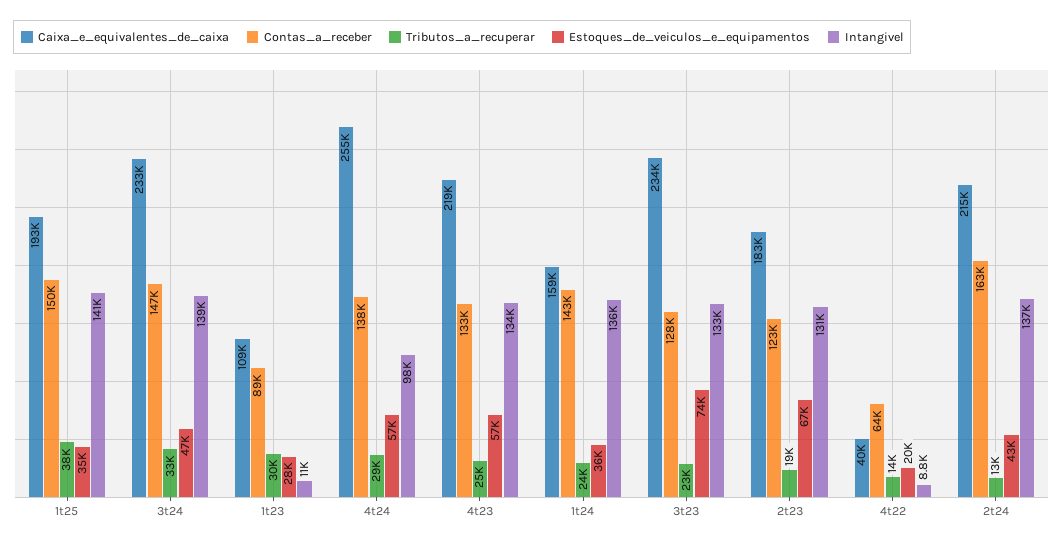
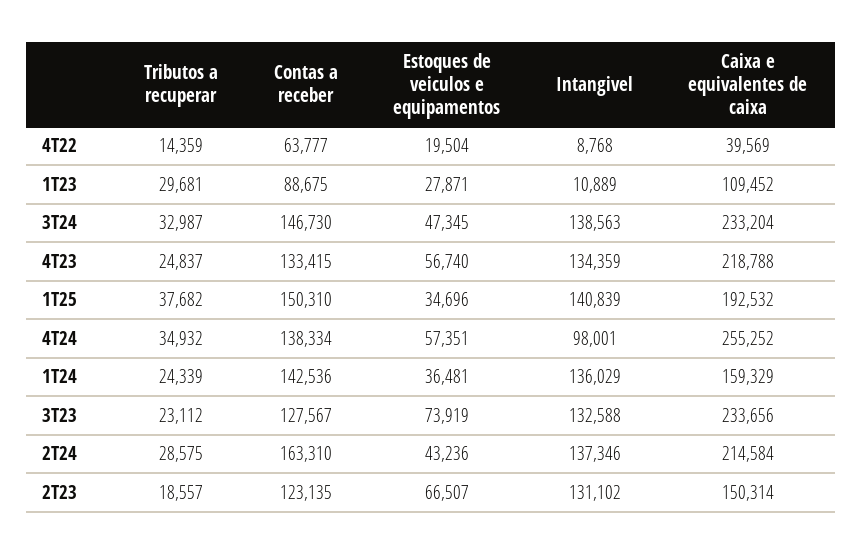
  {
    "Caixa_e_equivalentes_de_caixa": {
      "1t25": 192532,
      "3t24": 233204,
      "1t23": 109452,
      "4t24": 255252,
      "4t23": 218788,
      "1t24": 159329,
      "3t23": 233656,
-     "2t23": 183000,
+     "2t23": 150314,
      "4t22": 39569,
      "2t24": 214584
    },
    "Contas_a_receber": {
      "1t25": 150310,
      "3t24": 146730,
      "1t23": 88675,
      "4t24": 138334,
      "4t23": 133415,
      "1t24": 142536,
      "3t23": 127567,
      "2t23": 123135,
      "4t22": 63777,
      "2t24": 163310
    },
    "Tributos_a_recuperar": {
      "1t25": 37682,
      "3t24": 32987,
      "1t23": 29681,
-     "4t24": 29000,
+     "4t24": 34932,
      "4t23": 24837,
      "1t24": 24339,
      "3t23": 23112,
      "2t23": 18557,
      "4t22": 14359,
-     "2t24": 13000
+     "2t24": 28575
    },
    "Estoques_de_veiculos_e_equipamentos": {
      "1t25": 34696,
      "3t24": 47345,
      "1t23": 27871,
      "4t24": 57351,
      "4t23": 56740,
      "1t24": 36481,
      "3t23": 73919,
      "2t23": 66507,
      "4t22": 19504,
      "2t24": 43236
    },
    "Intangivel": {
      "1t25": 140839,
      "3t24": 138563,
      "1t23": 10889,
      "4t24": 98001,
      "4t23": 134359,
      "1t24": 136029,
      "3t23": 132588,
      "2t23": 131102,
      "4t22": 8768,
      "2t24": 137346
    }
  }

